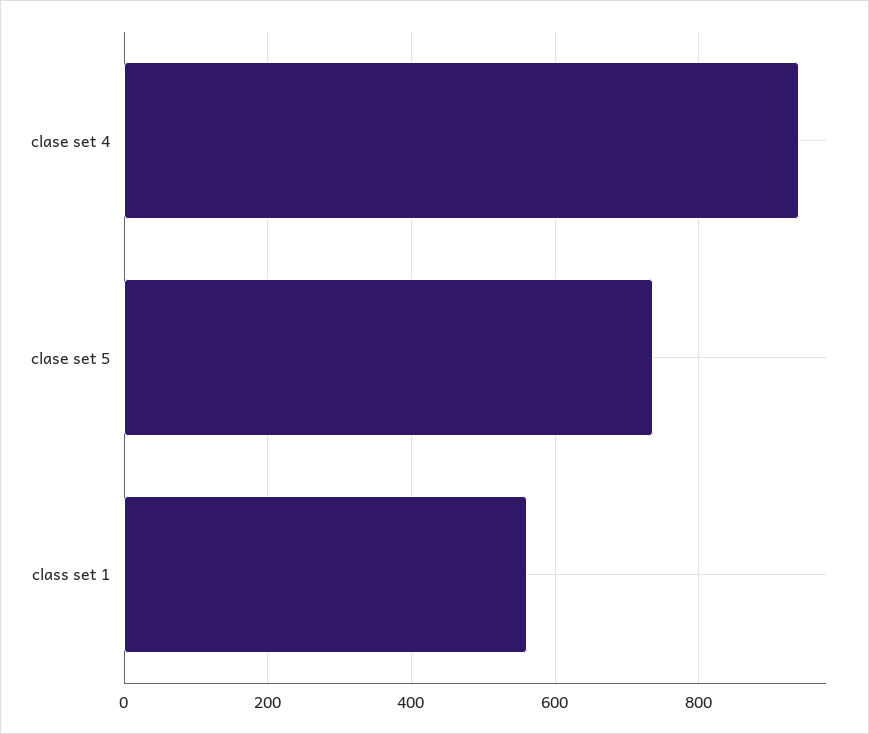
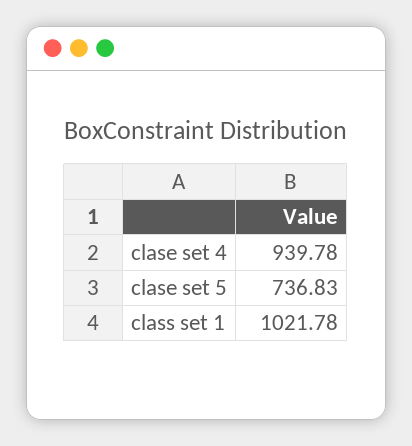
  {
    "clase set 4": 939.78,
    "clase set 5": 736.83,
-   "class set 1": 560
+   "class set 1": 1021.78
  }

